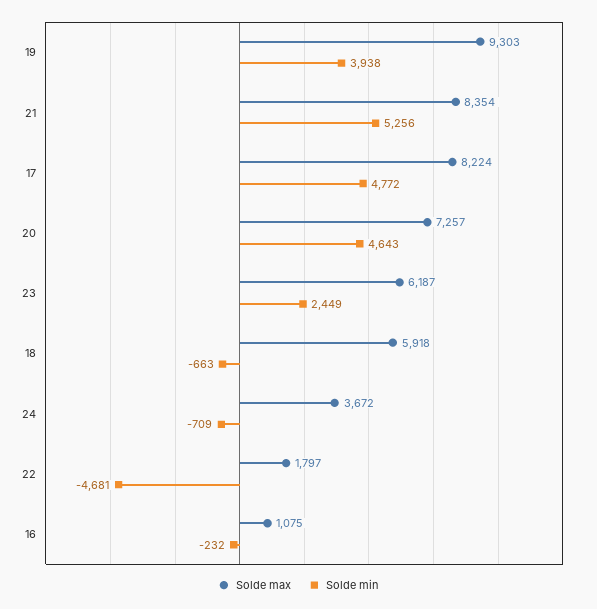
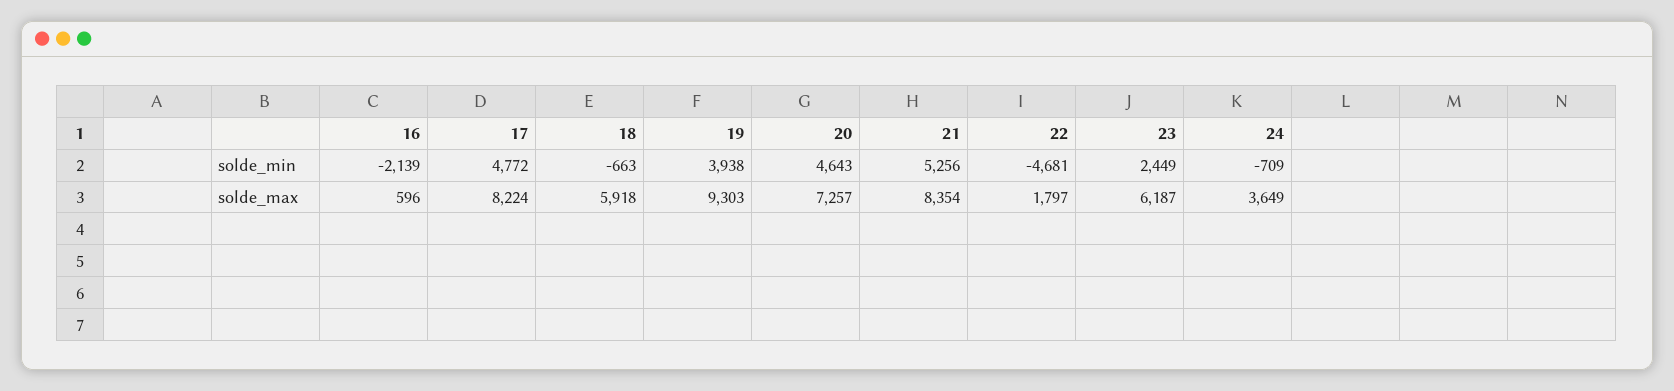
  {
    "Solde max": {
      "19": 9303,
      "21": 8354,
      "17": 8224,
      "20": 7257,
      "23": 6187,
      "18": 5918,
-     "24": 3672,
+     "24": 3649,
      "22": 1797,
-     "16": 1075
+     "16": 596
    },
    "Solde min": {
      "19": 3938,
      "21": 5256,
      "17": 4772,
      "20": 4643,
      "23": 2449,
      "18": -663,
      "24": -709,
      "22": -4681,
-     "16": -232
+     "16": -2139
    }
  }

